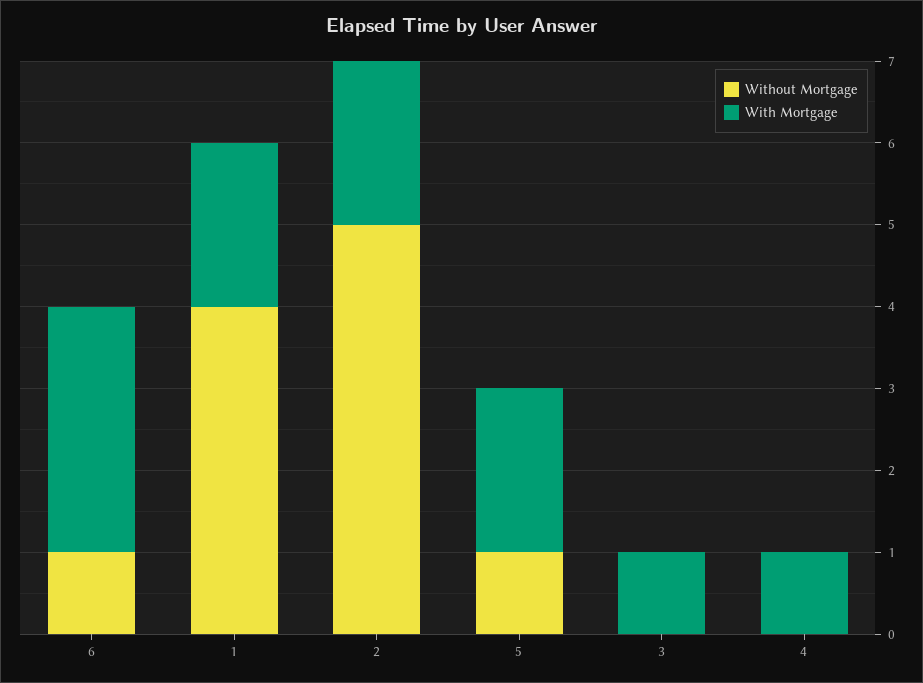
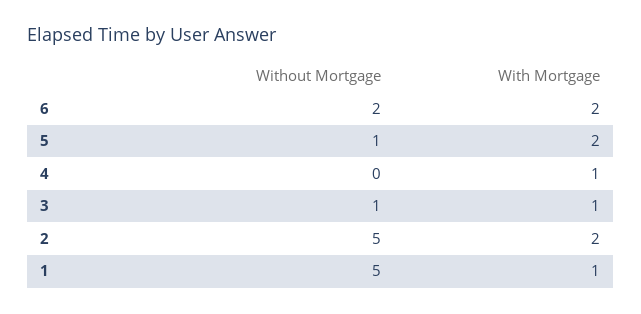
  {
    "Without Mortgage": {
-     "6": 1,
+     "6": 2,
-     "1": 4,
+     "1": 5,
      "2": 5,
      "5": 1,
-     "3": 0,
+     "3": 1,
      "4": 0
    },
    "With Mortgage": {
-     "6": 3,
+     "6": 2,
-     "1": 2,
+     "1": 1,
      "2": 2,
      "5": 2,
      "3": 1,
      "4": 1
    }
  }

